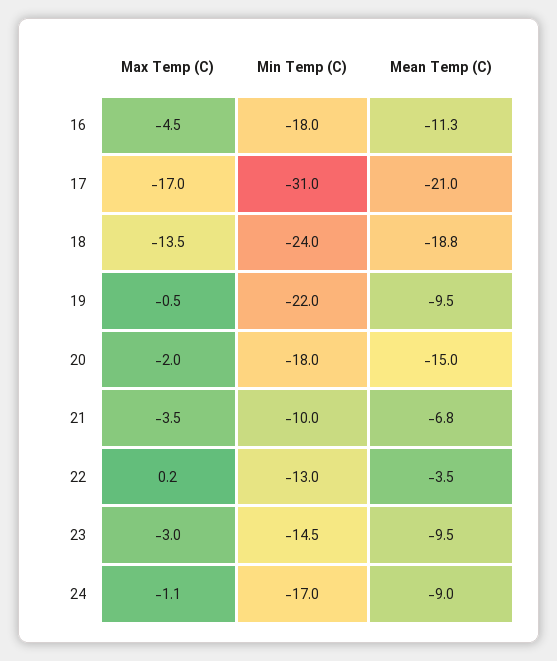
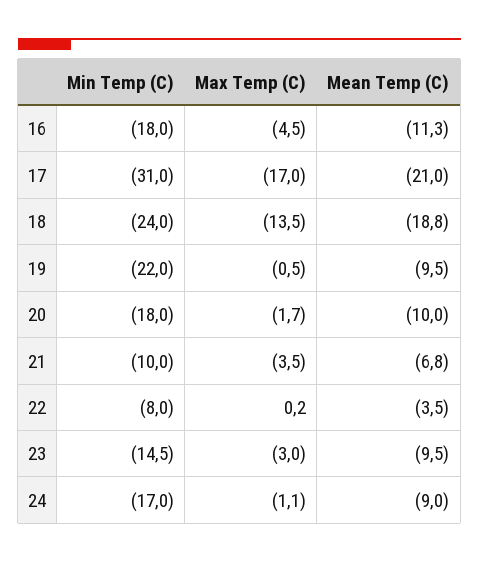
  {
    "Max Temp (C)": {
      "16": -4.5,
      "17": -17,
      "18": -13.5,
      "19": -0.5,
-     "20": -2,
+     "20": -1.7,
      "21": -3.5,
      "22": 0.2,
      "23": -3,
      "24": -1.1
    },
    "Min Temp (C)": {
      "16": -18,
      "17": -31,
      "18": -24,
      "19": -22,
      "20": -18,
      "21": -10,
-     "22": -13,
+     "22": -8,
      "23": -14.5,
      "24": -17
    },
    "Mean Temp (C)": {
      "16": -11.3,
      "17": -21,
      "18": -18.8,
      "19": -9.5,
-     "20": -15,
+     "20": -10,
      "21": -6.8,
      "22": -3.5,
      "23": -9.5,
      "24": -9
    }
  }

